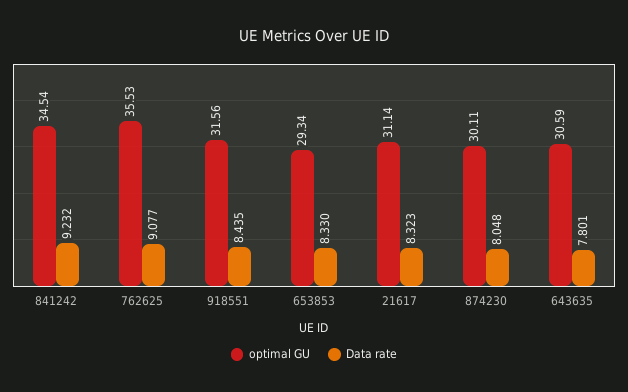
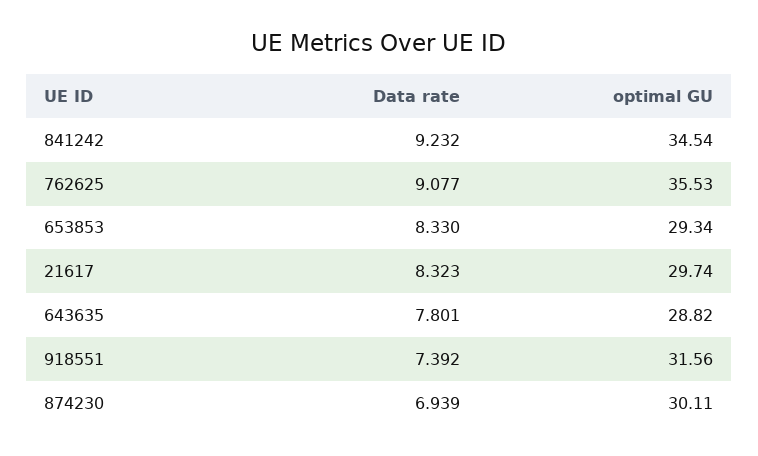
  {
    "optimal GU": {
      "841242": 34.54,
      "762625": 35.53,
      "918551": 31.56,
      "653853": 29.34,
-     "21617": 31.14,
+     "21617": 29.74,
      "874230": 30.11,
-     "643635": 30.59
+     "643635": 28.82
    },
    "Data rate": {
      "841242": 9.232,
      "762625": 9.077,
-     "918551": 8.435,
+     "918551": 7.392,
      "653853": 8.33,
      "21617": 8.323,
-     "874230": 8.048,
+     "874230": 6.939,
      "643635": 7.801
    }
  }

